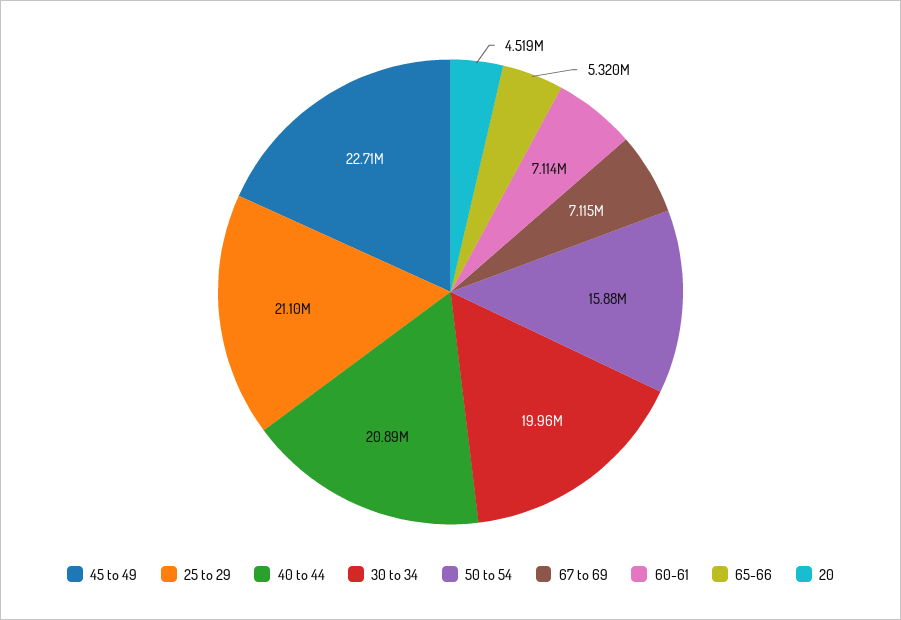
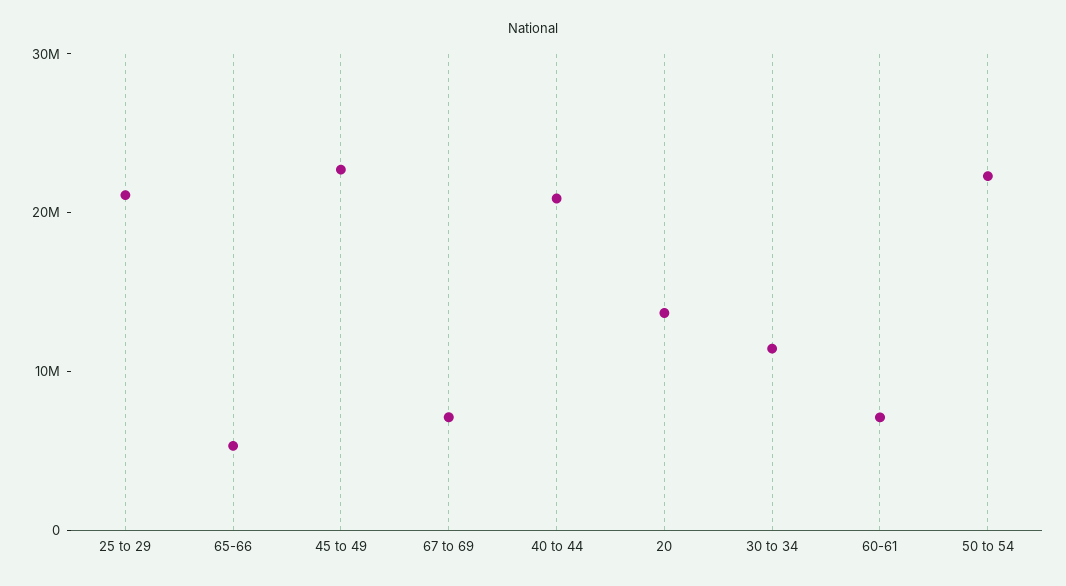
  {
    "45 to 49": 22710000,
    "25 to 29": 21100000,
    "40 to 44": 20890000,
-   "30 to 34": 19960000,
+   "30 to 34": 12000000,
-   "50 to 54": 15880000,
+   "50 to 54": 22000000,
    "67 to 69": 7115000,
    "60-61": 7114000,
    "65-66": 5320000,
-   "20": 4519000
+   "20": 14000000
  }

